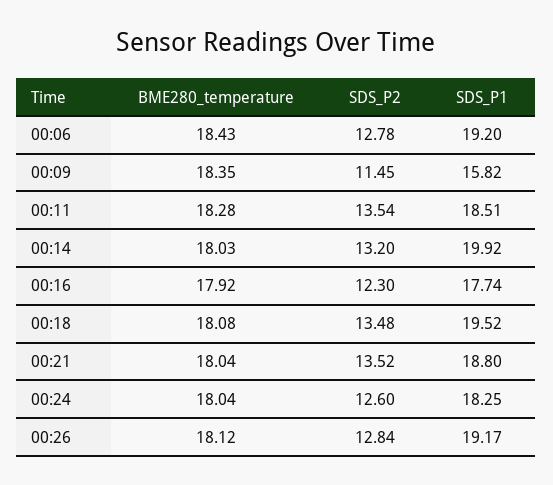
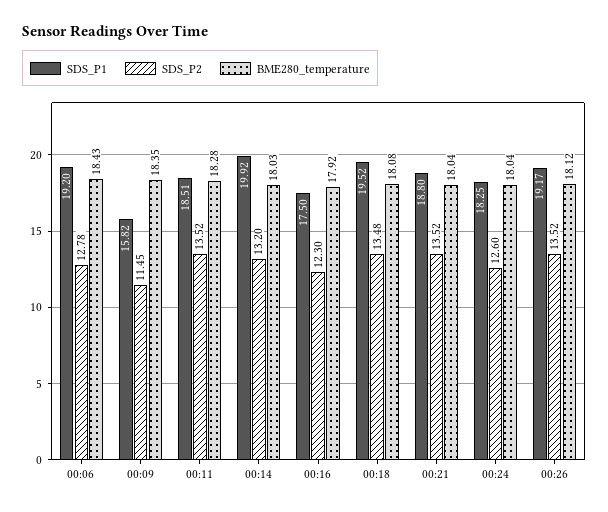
  {
    "BME280_temperature": {
      "00:06": 18.43,
      "00:09": 18.35,
      "00:11": 18.28,
      "00:14": 18.03,
      "00:16": 17.92,
      "00:18": 18.08,
      "00:21": 18.04,
      "00:24": 18.04,
      "00:26": 18.12
    },
    "SDS_P2": {
      "00:06": 12.78,
      "00:09": 11.45,
-     "00:11": 13.54,
+     "00:11": 13.52,
      "00:14": 13.2,
      "00:16": 12.3,
      "00:18": 13.48,
      "00:21": 13.52,
      "00:24": 12.6,
-     "00:26": 12.84
+     "00:26": 13.52
    },
    "SDS_P1": {
      "00:06": 19.2,
      "00:09": 15.82,
      "00:11": 18.51,
      "00:14": 19.92,
-     "00:16": 17.74,
+     "00:16": 17.5,
      "00:18": 19.52,
      "00:21": 18.8,
      "00:24": 18.25,
      "00:26": 19.17
    }
  }

